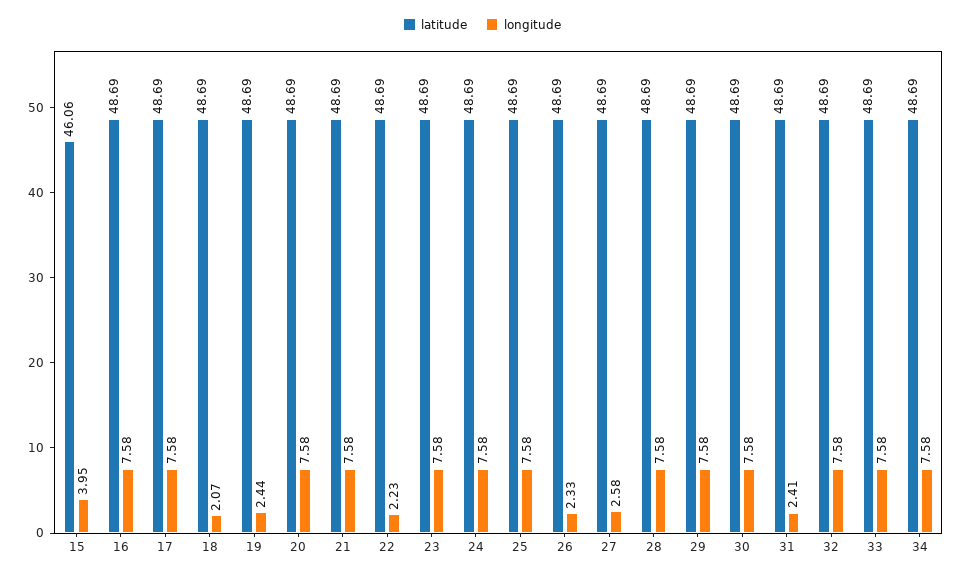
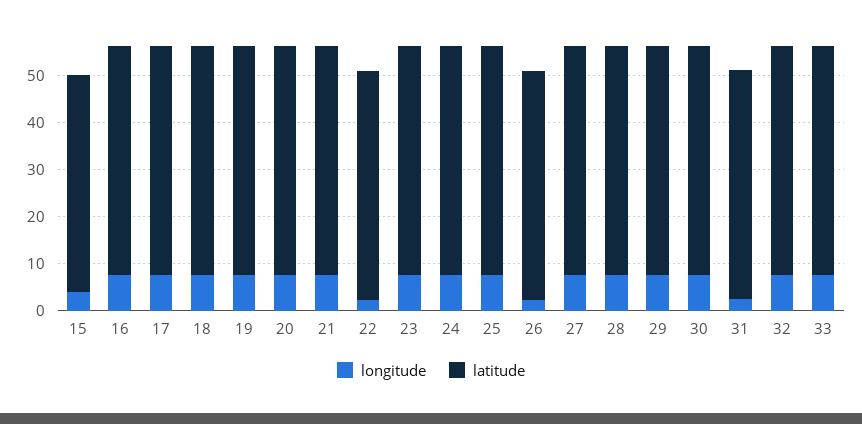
  {
    "latitude": {
      "15": 46.06,
      "16": 48.69,
      "17": 48.69,
      "18": 48.69,
      "19": 48.69,
      "20": 48.69,
      "21": 48.69,
      "22": 48.69,
      "23": 48.69,
      "24": 48.69,
      "25": 48.69,
      "26": 48.69,
      "27": 48.69,
      "28": 48.69,
      "29": 48.69,
      "30": 48.69,
      "31": 48.69,
      "32": 48.69,
-     "33": 48.69,
+     "33": 48.69
-     "34": 48.69
    },
    "longitude": {
      "15": 3.95,
      "16": 7.58,
      "17": 7.58,
-     "18": 2.07,
+     "18": 8,
-     "19": 2.44,
+     "19": 8,
      "20": 7.58,
      "21": 7.58,
      "22": 2.23,
      "23": 7.58,
      "24": 7.58,
      "25": 7.58,
      "26": 2.33,
-     "27": 2.58,
+     "27": 8,
      "28": 7.58,
      "29": 7.58,
      "30": 7.58,
      "31": 2.41,
      "32": 7.58,
-     "33": 7.58,
+     "33": 7.58
-     "34": 7.58
    }
  }

